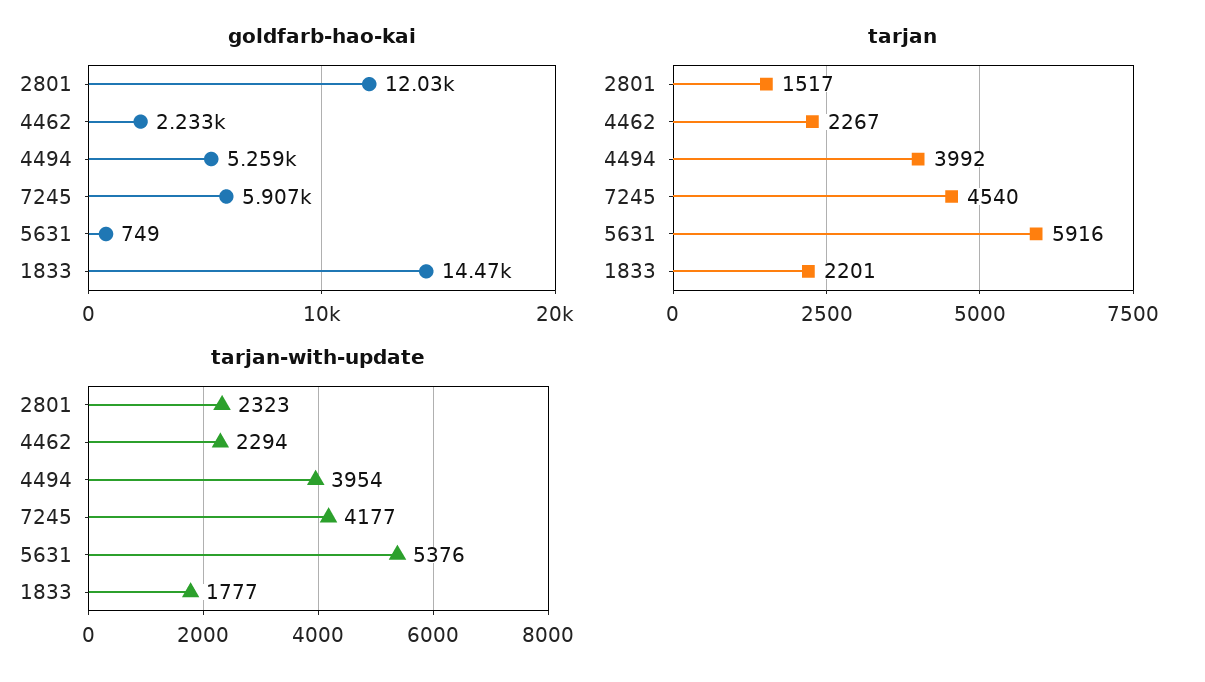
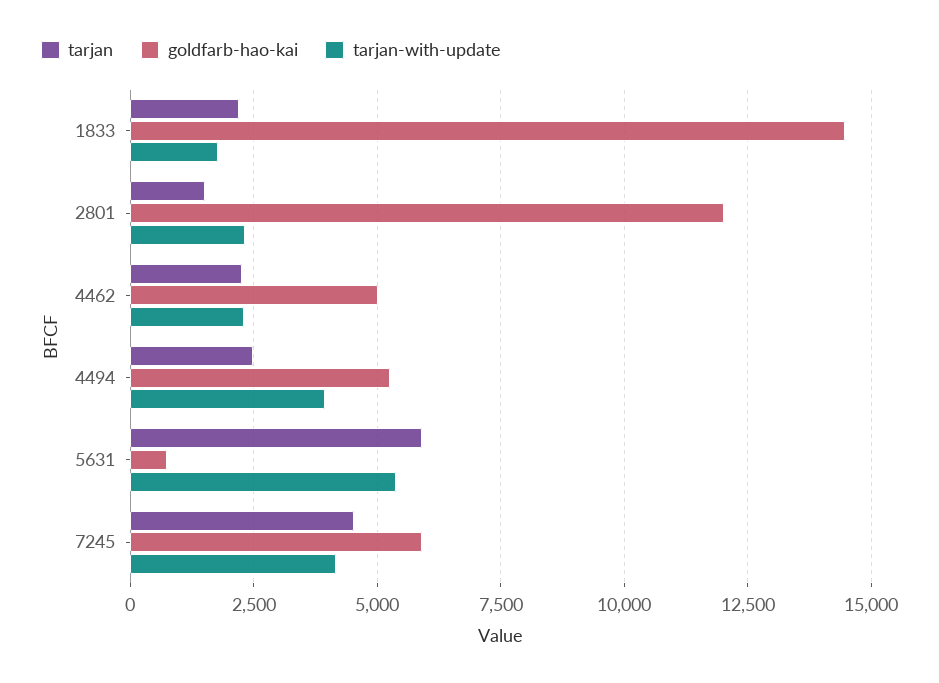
  {
    "goldfarb-hao-kai": {
      "2801": 12030,
-     "4462": 2233,
+     "4462": 5000,
      "4494": 5259,
      "7245": 5907,
      "5631": 749,
      "1833": 14470
    },
    "tarjan": {
      "2801": 1517,
      "4462": 2267,
-     "4494": 3992,
+     "4494": 2500,
      "7245": 4540,
      "5631": 5916,
      "1833": 2201
    },
    "tarjan-with-update": {
      "2801": 2323,
      "4462": 2294,
      "4494": 3954,
      "7245": 4177,
      "5631": 5376,
      "1833": 1777
    }
  }

